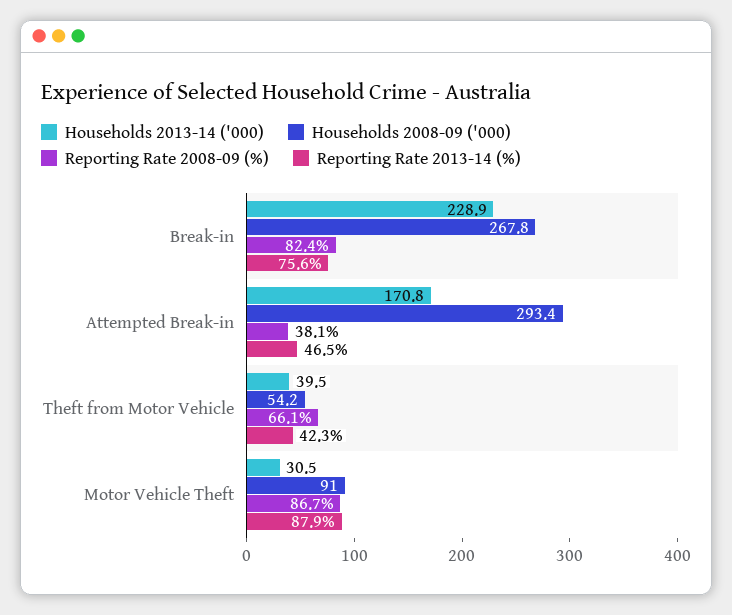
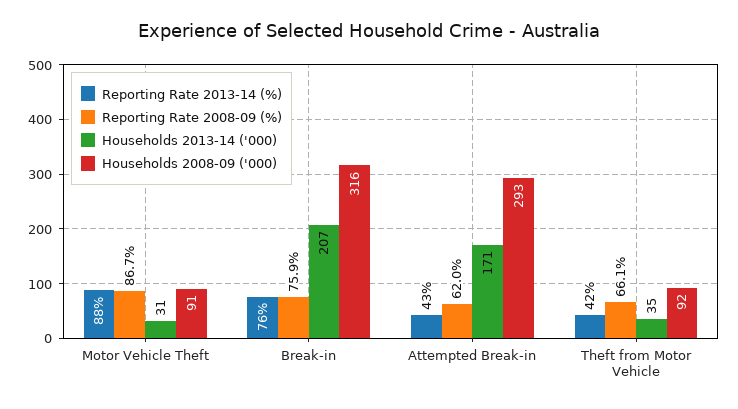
  {
    "Households 2013-14 ('000)": {
-     "Break-in": 228.9,
+     "Break-in": 207,
      "Attempted Break-in": 170.8,
-     "Theft from Motor Vehicle": 39.5,
+     "Theft from Motor Vehicle": 35,
      "Motor Vehicle Theft": 30.5
    },
    "Households 2008-09 ('000)": {
-     "Break-in": 267.8,
+     "Break-in": 316,
      "Attempted Break-in": 293.4,
-     "Theft from Motor Vehicle": 54.2,
+     "Theft from Motor Vehicle": 92,
      "Motor Vehicle Theft": 91
    },
    "Reporting Rate 2008-09 (%)": {
-     "Break-in": 82.4,
+     "Break-in": 75.9,
-     "Attempted Break-in": 38.1,
+     "Attempted Break-in": 62,
      "Theft from Motor Vehicle": 66.1,
      "Motor Vehicle Theft": 86.7
    },
    "Reporting Rate 2013-14 (%)": {
      "Break-in": 75.6,
-     "Attempted Break-in": 46.5,
+     "Attempted Break-in": 43,
      "Theft from Motor Vehicle": 42.3,
      "Motor Vehicle Theft": 87.9
    }
  }

